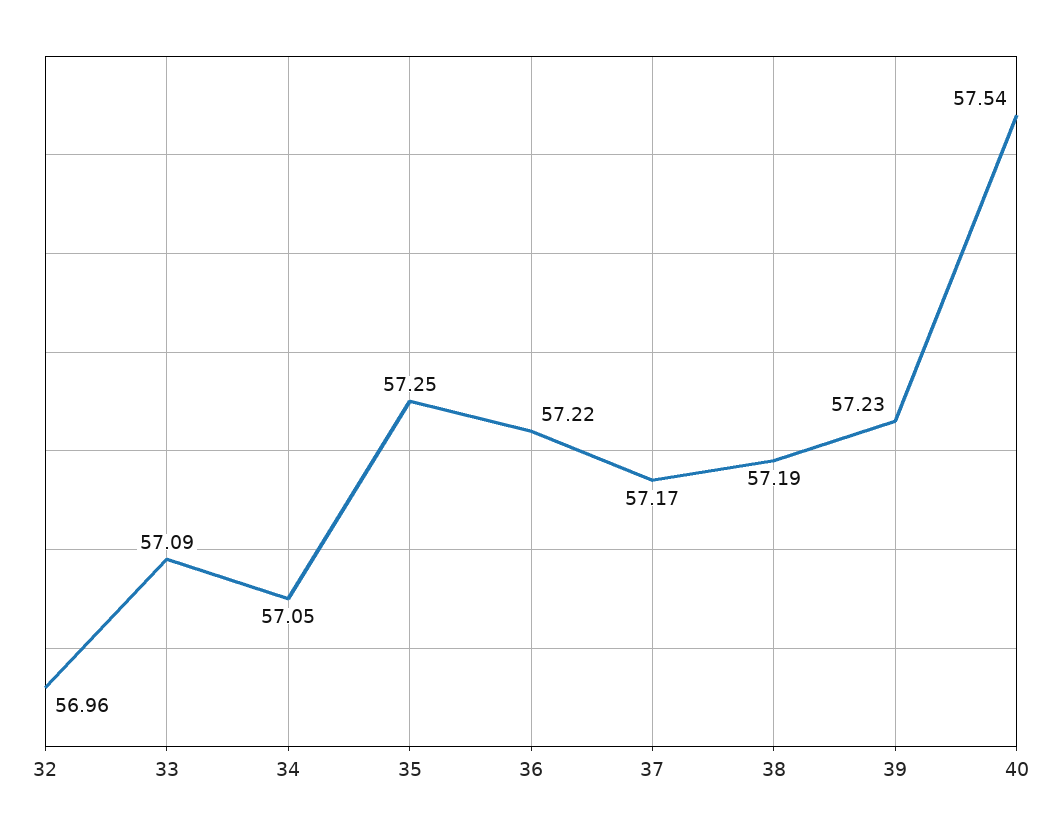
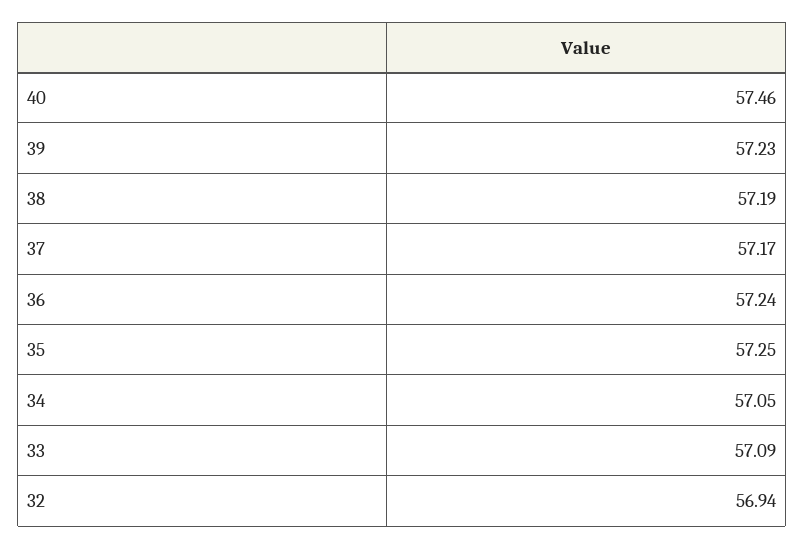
  {
-   "32": 56.96,
+   "32": 56.94,
    "33": 57.09,
    "34": 57.05,
    "35": 57.25,
-   "36": 57.22,
+   "36": 57.24,
    "37": 57.17,
    "38": 57.19,
    "39": 57.23,
-   "40": 57.54
+   "40": 57.46
  }

